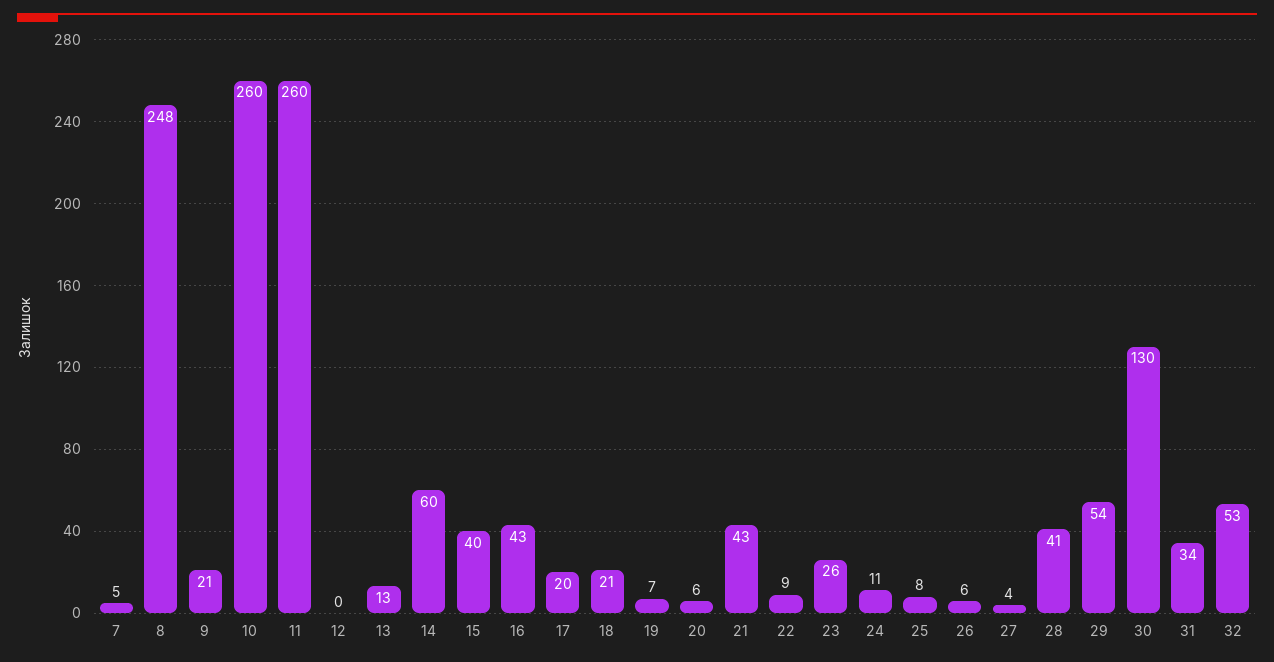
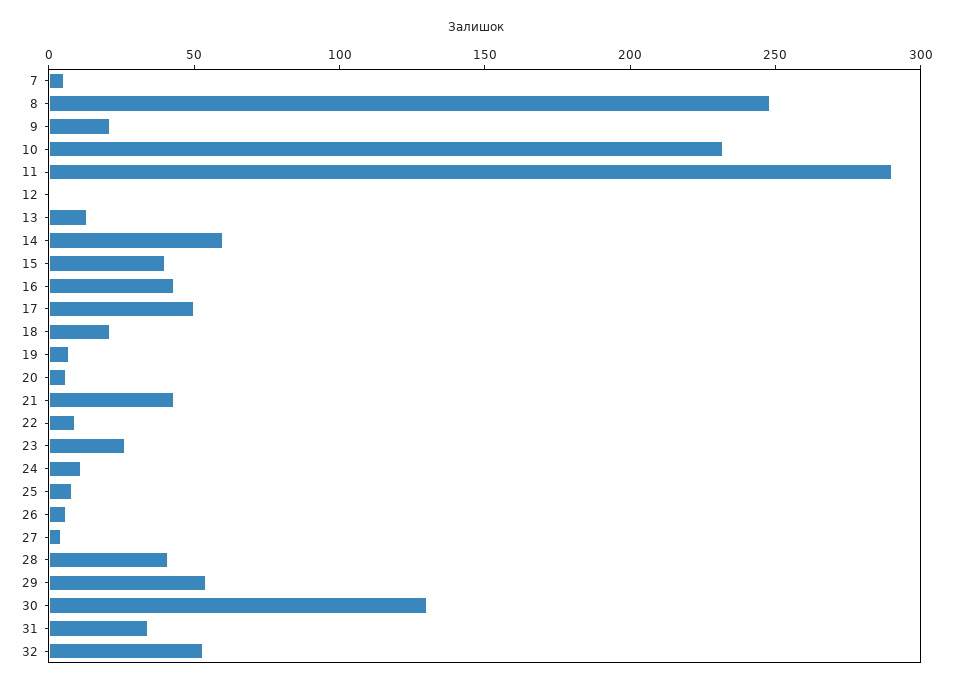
  {
    "7": 5,
    "8": 248,
    "9": 21,
-   "10": 260,
+   "10": 230,
-   "11": 260,
+   "11": 290,
    "12": 0,
    "13": 13,
    "14": 60,
    "15": 40,
    "16": 43,
-   "17": 20,
+   "17": 50,
    "18": 21,
    "19": 7,
    "20": 6,
    "21": 43,
    "22": 9,
    "23": 26,
    "24": 11,
    "25": 8,
    "26": 6,
    "27": 4,
    "28": 41,
    "29": 54,
    "30": 130,
    "31": 34,
    "32": 53
  }

